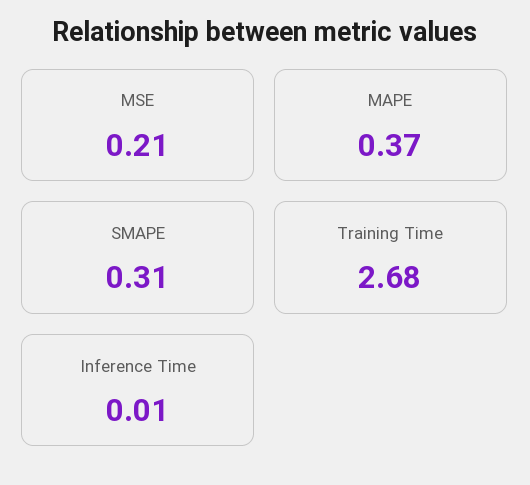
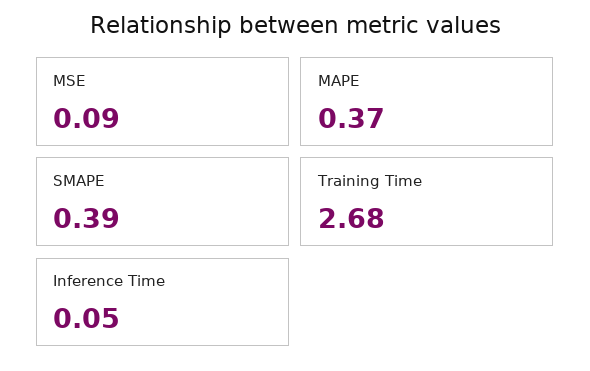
  {
-   "MSE": 0.21,
+   "MSE": 0.09,
    "MAPE": 0.37,
-   "SMAPE": 0.31,
+   "SMAPE": 0.39,
    "Training Time": 2.68,
-   "Inference Time": 0.01
+   "Inference Time": 0.05
  }

